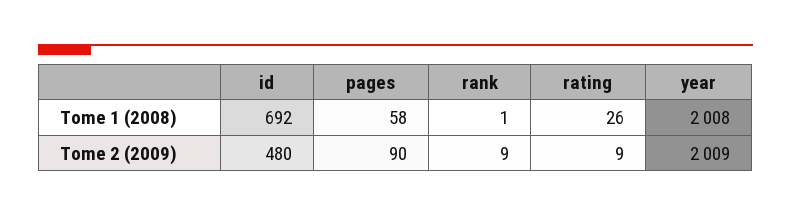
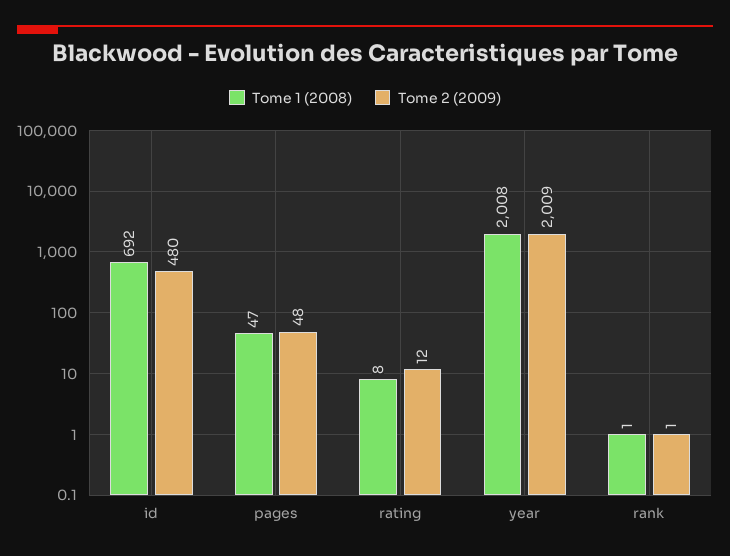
  {
    "Tome 1 (2008)": {
      "id": 692,
-     "pages": 58,
+     "pages": 47,
      "rank": 1,
-     "rating": 26,
+     "rating": 8,
      "year": 2008
    },
    "Tome 2 (2009)": {
      "id": 480,
-     "pages": 90,
+     "pages": 48,
-     "rank": 9,
+     "rank": 1,
-     "rating": 9,
+     "rating": 12,
      "year": 2009
    }
  }

